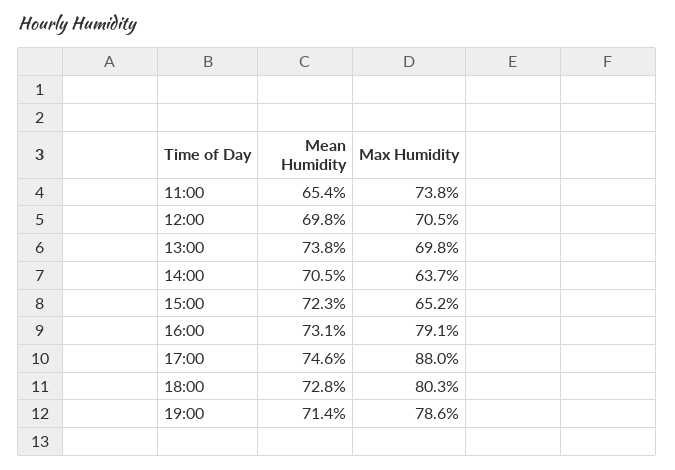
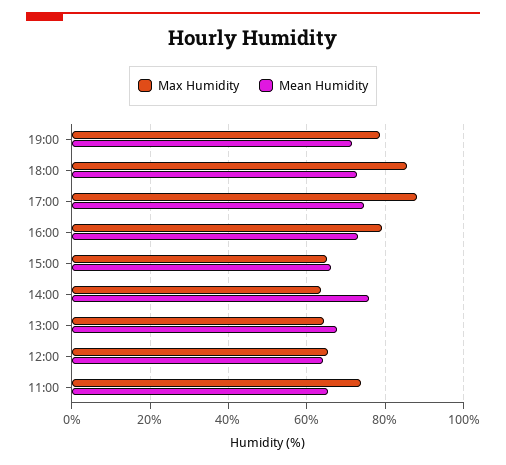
  {
    "Mean Humidity": {
      "11:00": 65.4,
-     "12:00": 69.8,
+     "12:00": 64,
-     "13:00": 73.8,
+     "13:00": 68,
-     "14:00": 70.5,
+     "14:00": 76,
-     "15:00": 72.3,
+     "15:00": 66,
      "16:00": 73.1,
      "17:00": 74.6,
      "18:00": 72.8,
      "19:00": 71.4
    },
    "Max Humidity": {
      "11:00": 73.8,
-     "12:00": 70.5,
+     "12:00": 66,
-     "13:00": 69.8,
+     "13:00": 64,
      "14:00": 63.7,
      "15:00": 65.2,
      "16:00": 79.1,
      "17:00": 88,
-     "18:00": 80.3,
+     "18:00": 86,
      "19:00": 78.6
    }
  }

